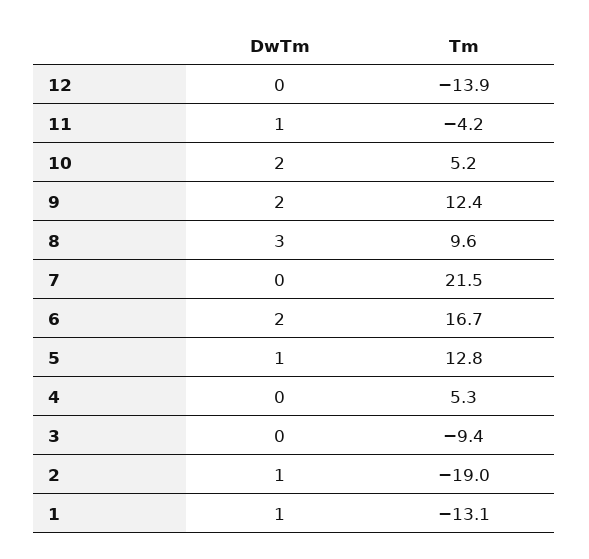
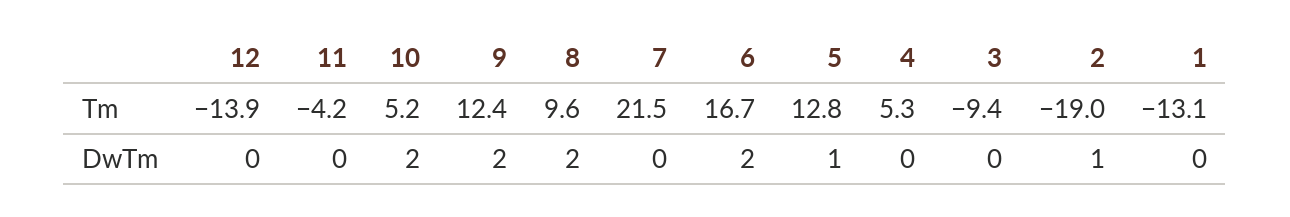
  {
    "DwTm": {
      "12": 0,
-     "11": 1,
+     "11": 0,
      "10": 2,
      "9": 2,
-     "8": 3,
+     "8": 2,
      "7": 0,
      "6": 2,
      "5": 1,
      "4": 0,
      "3": 0,
      "2": 1,
-     "1": 1
+     "1": 0
    },
    "Tm": {
      "12": -13.9,
      "11": -4.2,
      "10": 5.2,
      "9": 12.4,
      "8": 9.6,
      "7": 21.5,
      "6": 16.7,
      "5": 12.8,
      "4": 5.3,
      "3": -9.4,
      "2": -19,
      "1": -13.1
    }
  }

